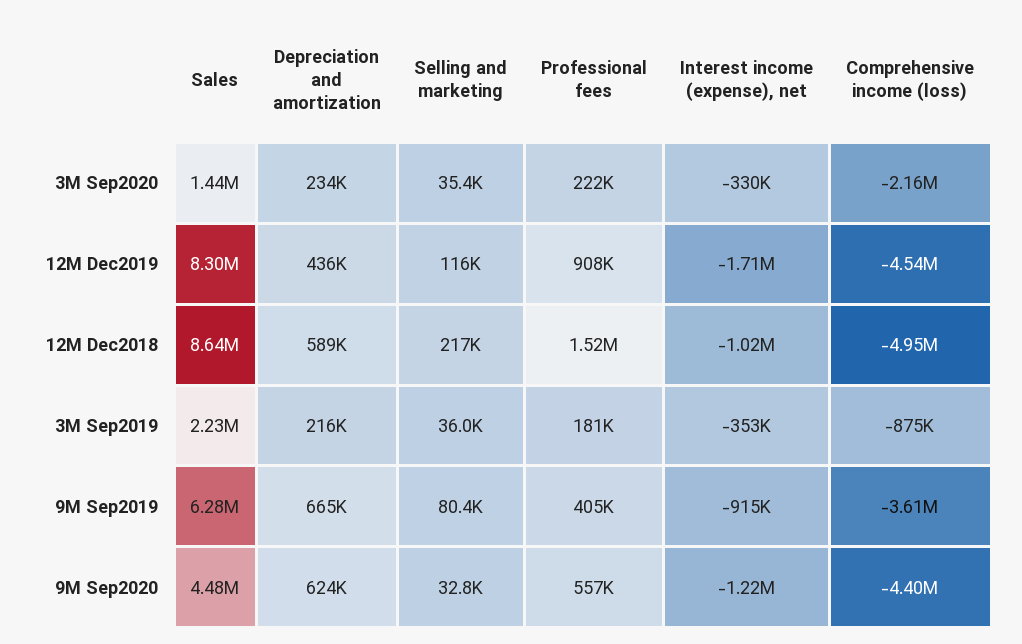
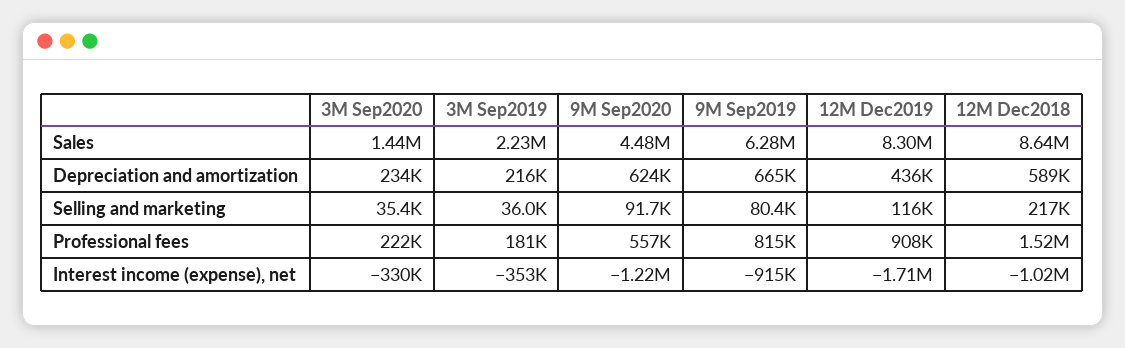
  {
    "Sales": {
      "3M Sep2020": 1440000,
      "12M Dec2019": 8300000,
      "12M Dec2018": 8640000,
      "3M Sep2019": 2230000,
      "9M Sep2019": 6280000,
      "9M Sep2020": 4480000
    },
    "Depreciation and amortization": {
      "3M Sep2020": 234000,
      "12M Dec2019": 436000,
      "12M Dec2018": 589000,
      "3M Sep2019": 216000,
      "9M Sep2019": 665000,
      "9M Sep2020": 624000
    },
    "Selling and marketing": {
      "3M Sep2020": 35400,
      "12M Dec2019": 116000,
      "12M Dec2018": 217000,
      "3M Sep2019": 36000,
      "9M Sep2019": 80400,
-     "9M Sep2020": 32800
+     "9M Sep2020": 91700
    },
    "Professional fees": {
      "3M Sep2020": 222000,
      "12M Dec2019": 908000,
      "12M Dec2018": 1520000,
      "3M Sep2019": 181000,
-     "9M Sep2019": 405000,
+     "9M Sep2019": 815000,
      "9M Sep2020": 557000
    },
    "Interest income (expense), net": {
      "3M Sep2020": -330000,
      "12M Dec2019": -1710000,
      "12M Dec2018": -1020000,
      "3M Sep2019": -353000,
      "9M Sep2019": -915000,
      "9M Sep2020": -1220000
-   },
+   }
-   "Comprehensive income (loss)": {
-     "3M Sep2020": -2160000,
-     "12M Dec2019": -4540000,
-     "12M Dec2018": -4950000,
-     "3M Sep2019": -875000,
-     "9M Sep2019": -3610000,
-     "9M Sep2020": -4400000
-   }
  }

